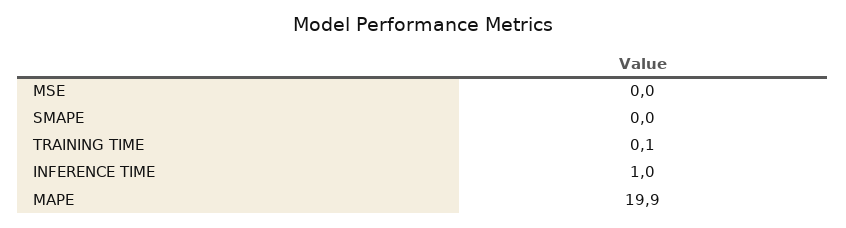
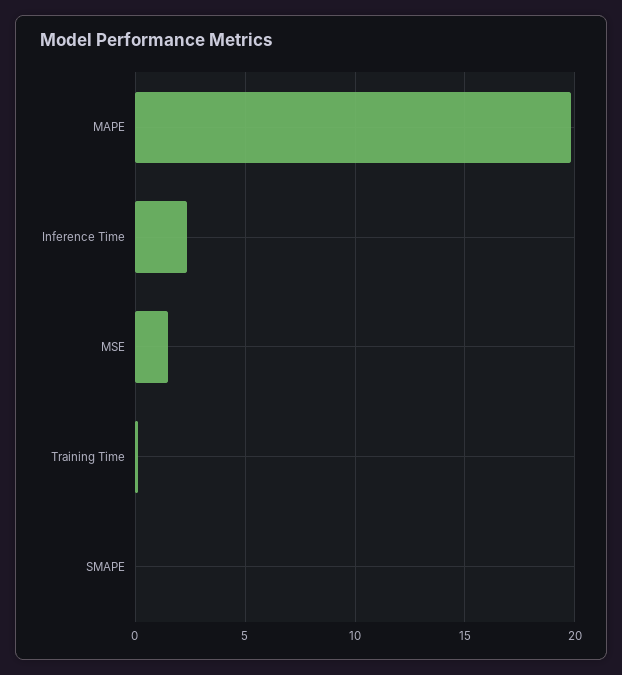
  {
-   "MSE": 0,
+   "MSE": 1.5,
    "SMAPE": 0,
    "TRAINING TIME": 0.1,
-   "INFERENCE TIME": 1,
+   "INFERENCE TIME": 2.5,
    "MAPE": 19.9
  }

